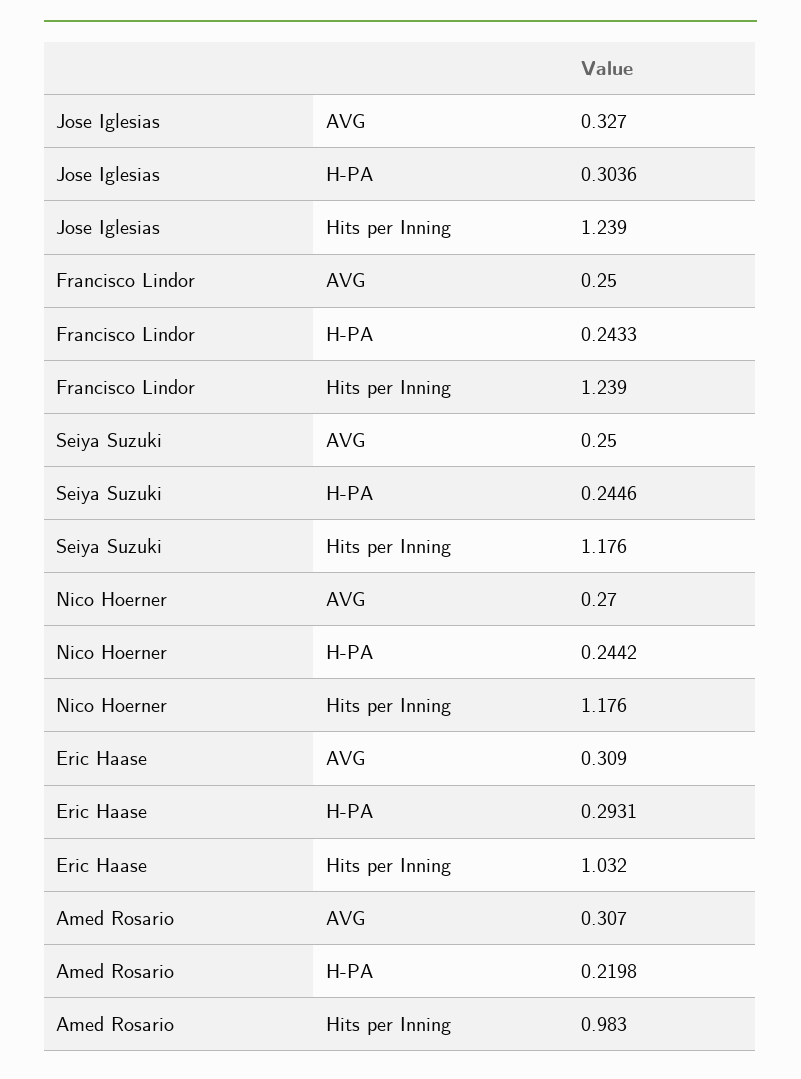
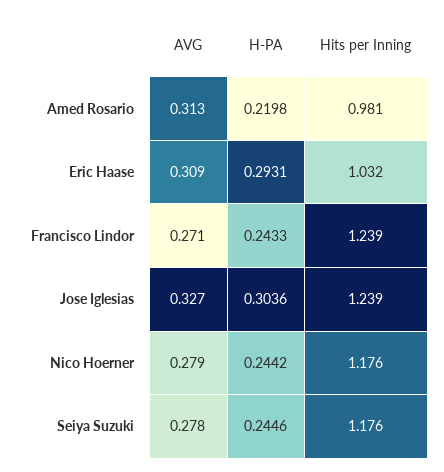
  {
    "Jose Iglesias": {
      "AVG": 0.327,
      "H-PA": 0.3036,
      "Hits per Inning": 1.239
    },
    "Francisco Lindor": {
-     "AVG": 0.25,
+     "AVG": 0.271,
      "H-PA": 0.2433,
      "Hits per Inning": 1.239
    },
    "Seiya Suzuki": {
-     "AVG": 0.25,
+     "AVG": 0.278,
      "H-PA": 0.2446,
      "Hits per Inning": 1.176
    },
    "Nico Hoerner": {
-     "AVG": 0.27,
+     "AVG": 0.279,
      "H-PA": 0.2442,
      "Hits per Inning": 1.176
    },
    "Eric Haase": {
      "AVG": 0.309,
      "H-PA": 0.2931,
      "Hits per Inning": 1.032
    },
    "Amed Rosario": {
-     "AVG": 0.307,
+     "AVG": 0.313,
      "H-PA": 0.2198,
-     "Hits per Inning": 0.983
+     "Hits per Inning": 0.981
    }
  }

